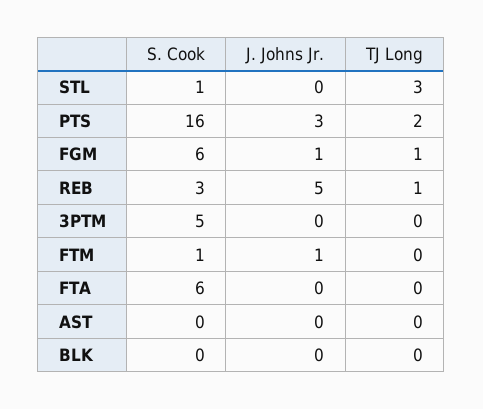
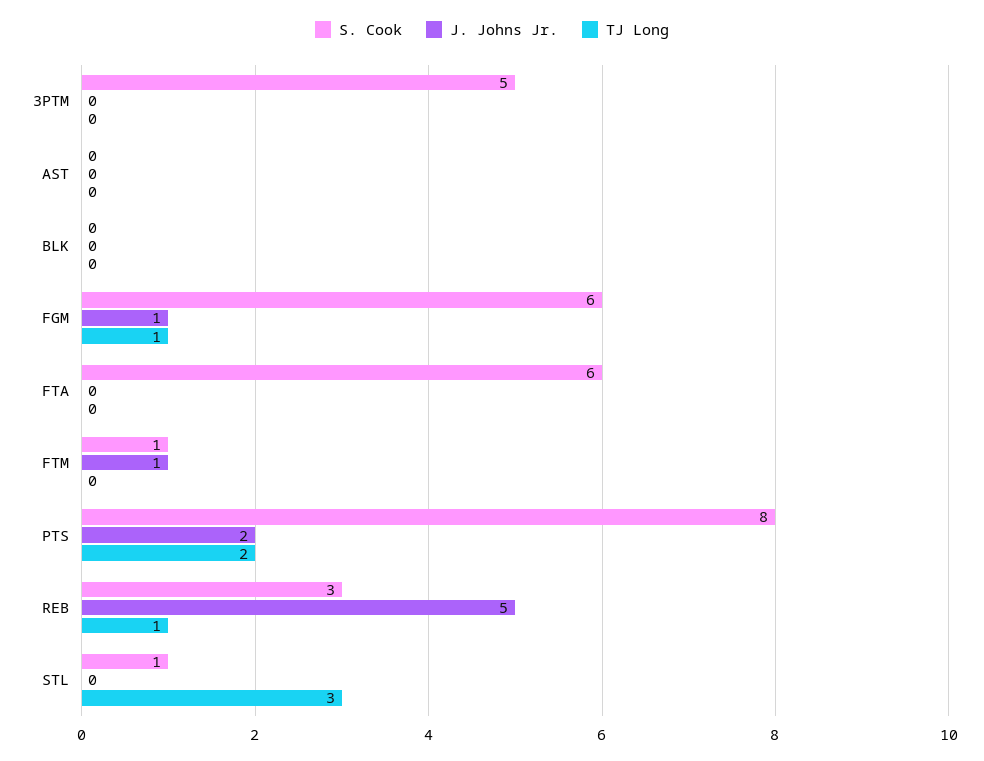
  {
    "S. Cook": {
      "STL": 1,
-     "PTS": 16,
+     "PTS": 8,
      "FGM": 6,
      "REB": 3,
      "3PTM": 5,
      "FTM": 1,
      "FTA": 6,
      "AST": 0,
      "BLK": 0
    },
    "J. Johns Jr.": {
      "STL": 0,
-     "PTS": 3,
+     "PTS": 2,
      "FGM": 1,
      "REB": 5,
      "3PTM": 0,
      "FTM": 1,
      "FTA": 0,
      "AST": 0,
      "BLK": 0
    },
    "TJ Long": {
      "STL": 3,
      "PTS": 2,
      "FGM": 1,
      "REB": 1,
      "3PTM": 0,
      "FTM": 0,
      "FTA": 0,
      "AST": 0,
      "BLK": 0
    }
  }

